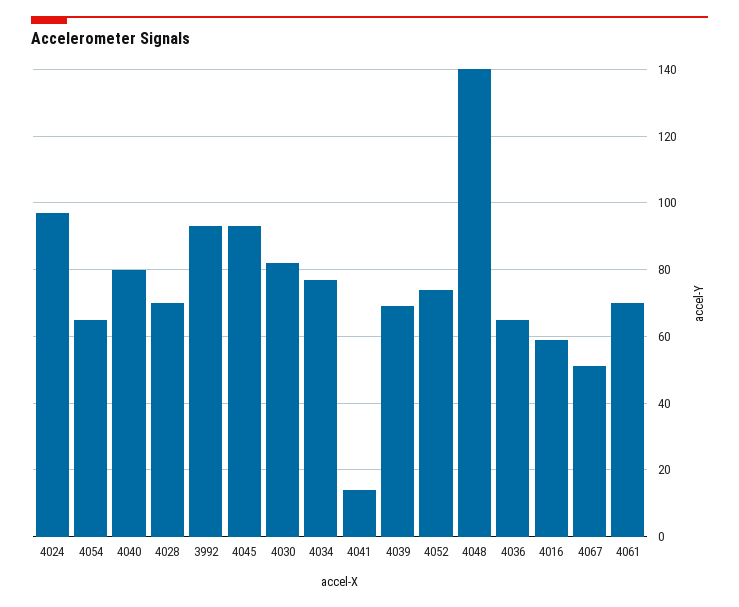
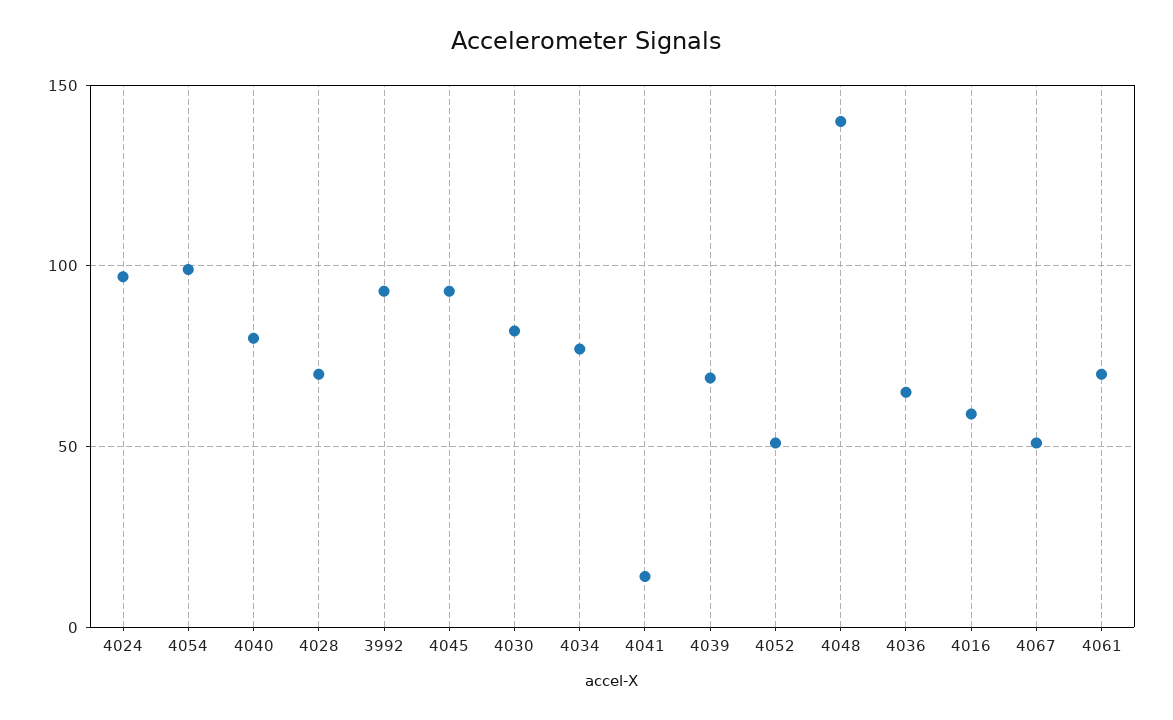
  {
    "4024": 95,
-   "4054": 65,
+   "4054": 100,
    "4040": 80,
    "4028": 70,
    "3992": 95,
    "4045": 95,
    "4030": 80,
    "4034": 75,
    "4041": 15,
    "4039": 70,
-   "4052": 75,
+   "4052": 50,
    "4048": 140,
    "4036": 65,
    "4016": 60,
    "4067": 50,
    "4061": 70
  }

